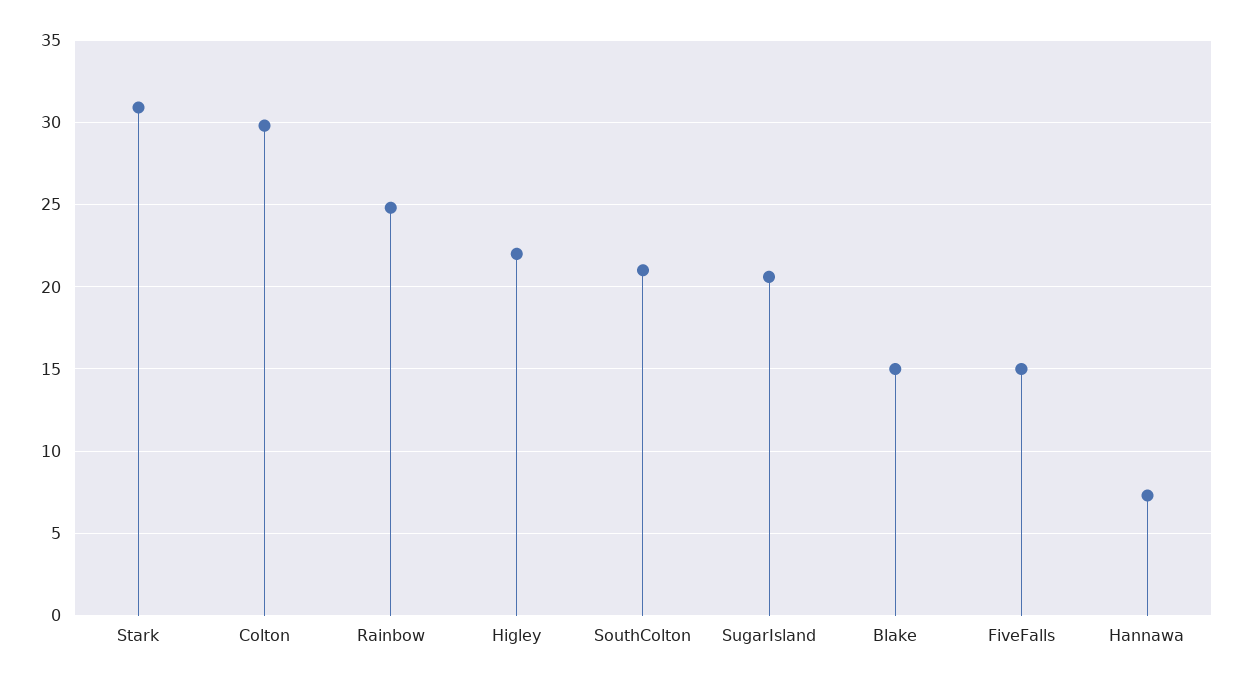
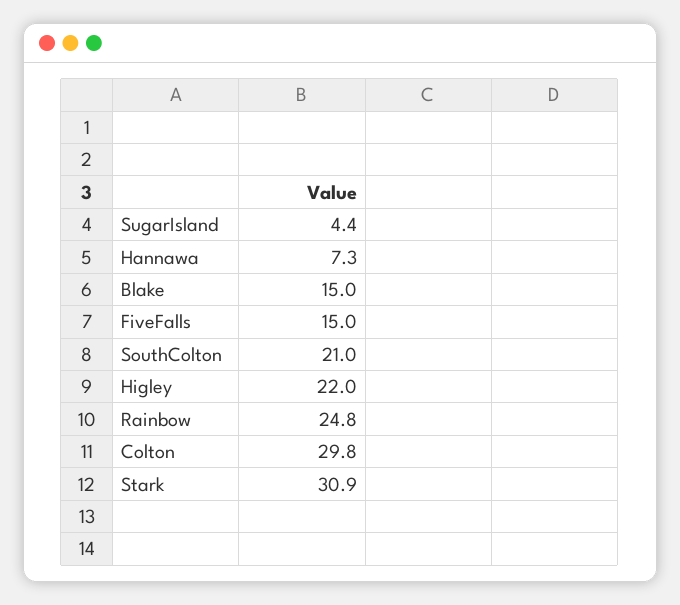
  {
    "Stark": 30.9,
    "Colton": 29.8,
    "Rainbow": 24.8,
    "Higley": 22,
    "SouthColton": 21,
-   "SugarIsland": 20.5,
+   "SugarIsland": 4.4,
    "Blake": 15,
    "FiveFalls": 15,
    "Hannawa": 7.3
  }

